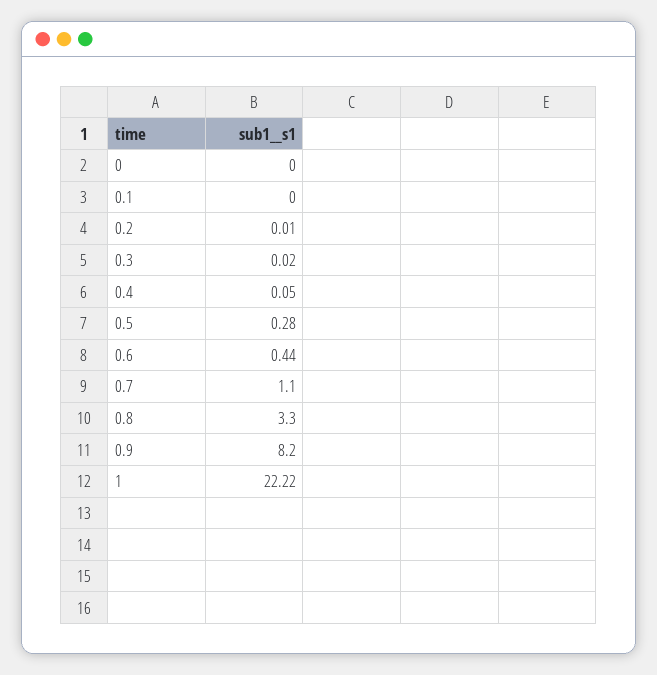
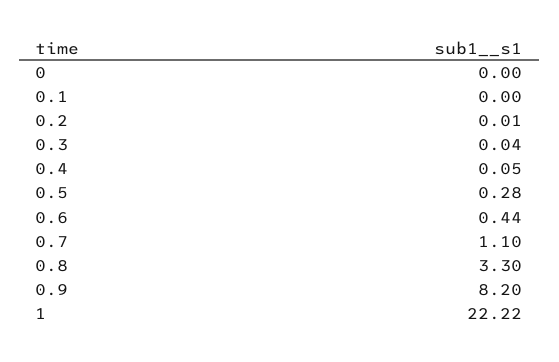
  {
    "0": 0,
    "0.1": 0,
    "0.2": 0.01,
-   "0.3": 0.02,
+   "0.3": 0.04,
    "0.4": 0.05,
    "0.5": 0.28,
    "0.6": 0.44,
    "0.7": 1.1,
    "0.8": 3.3,
    "0.9": 8.2,
    "1": 22.22
  }

